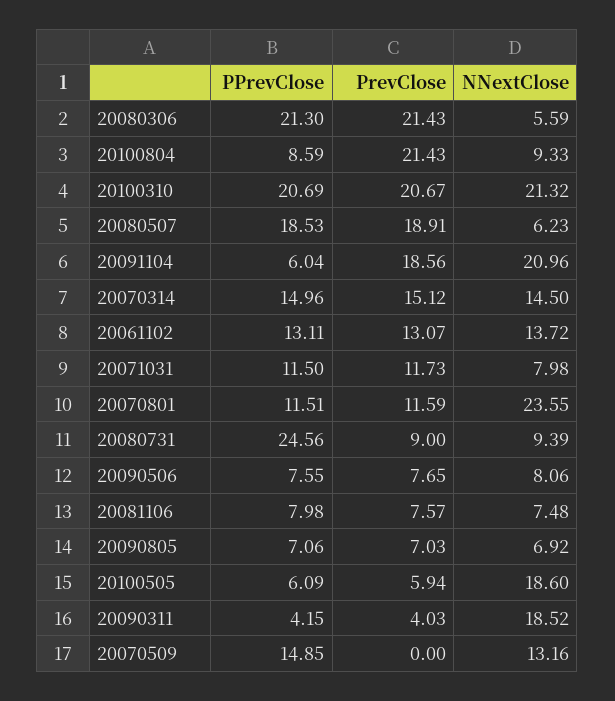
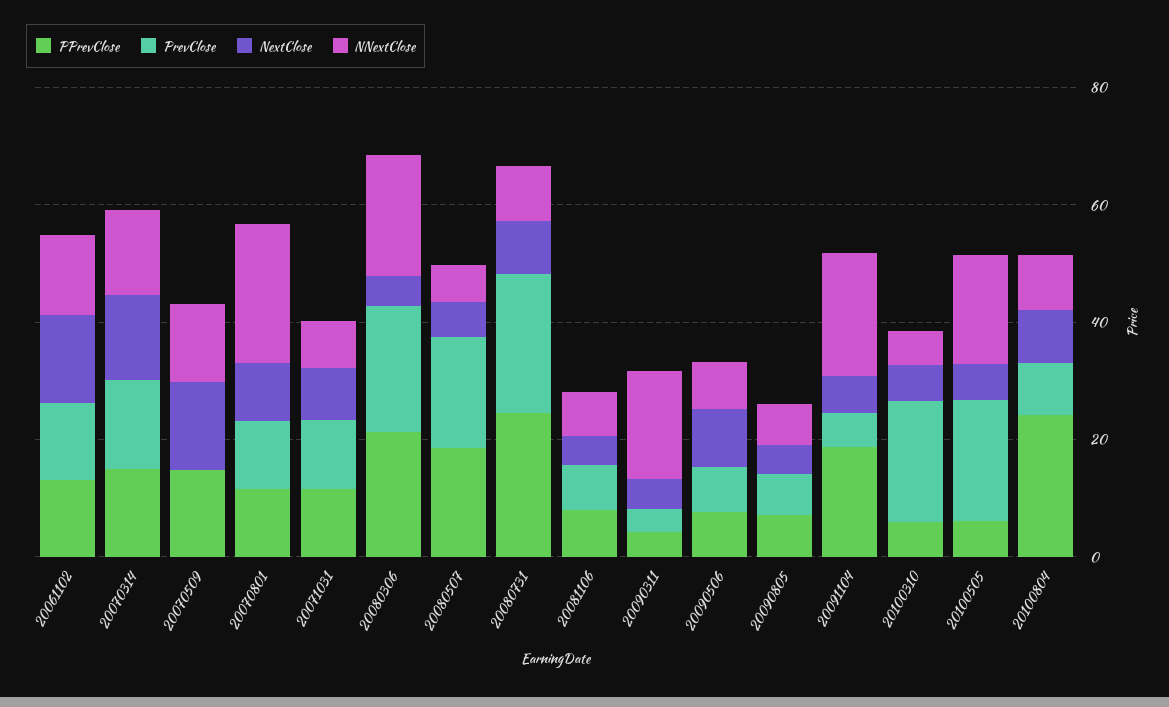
  {
    "PPrevClose": {
      "20080306": 21.3,
-     "20100804": 8.59,
+     "20100804": 25,
-     "20100310": 20.69,
+     "20100310": 5,
      "20080507": 18.53,
-     "20091104": 6.04,
+     "20091104": 20,
      "20070314": 14.96,
      "20061102": 13.11,
      "20071031": 11.5,
      "20070801": 11.51,
      "20080731": 24.56,
      "20090506": 7.55,
      "20081106": 7.98,
      "20090805": 7.06,
      "20100505": 6.09,
      "20090311": 4.15,
      "20070509": 14.85
    },
    "PrevClose": {
      "20080306": 21.43,
-     "20100804": 21.43,
+     "20100804": 10,
      "20100310": 20.67,
      "20080507": 18.91,
-     "20091104": 18.56,
+     "20091104": 5,
      "20070314": 15.12,
      "20061102": 13.07,
      "20071031": 11.73,
      "20070801": 11.59,
-     "20080731": 9,
+     "20080731": 25,
      "20090506": 7.65,
      "20081106": 7.57,
      "20090805": 7.03,
-     "20100505": 5.94,
+     "20100505": 20,
      "20090311": 4.03,
      "20070509": 0
    },
    "NNextClose": {
-     "20080306": 5.59,
+     "20080306": 20,
      "20100804": 9.33,
-     "20100310": 21.32,
+     "20100310": 5,
      "20080507": 6.23,
      "20091104": 20.96,
      "20070314": 14.5,
      "20061102": 13.72,
      "20071031": 7.98,
      "20070801": 23.55,
      "20080731": 9.39,
      "20090506": 8.06,
      "20081106": 7.48,
      "20090805": 6.92,
      "20100505": 18.6,
      "20090311": 18.52,
      "20070509": 13.16
-   }
+   },
+   "NextClose": {
+     "20061102": 15,
+     "20070314": 15,
+     "20070509": 15,
+     "20070801": 10,
+     "20071031": 10,
+     "20080306": 5,
+     "20080507": 5,
+     "20080731": 10,
+     "20081106": 5,
+     "20090311": 5,
+     "20090506": 10,
+     "20090805": 5,
+     "20091104": 5,
+     "20100310": 5,
+     "20100505": 5,
+     "20100804": 10
+   }
  }

